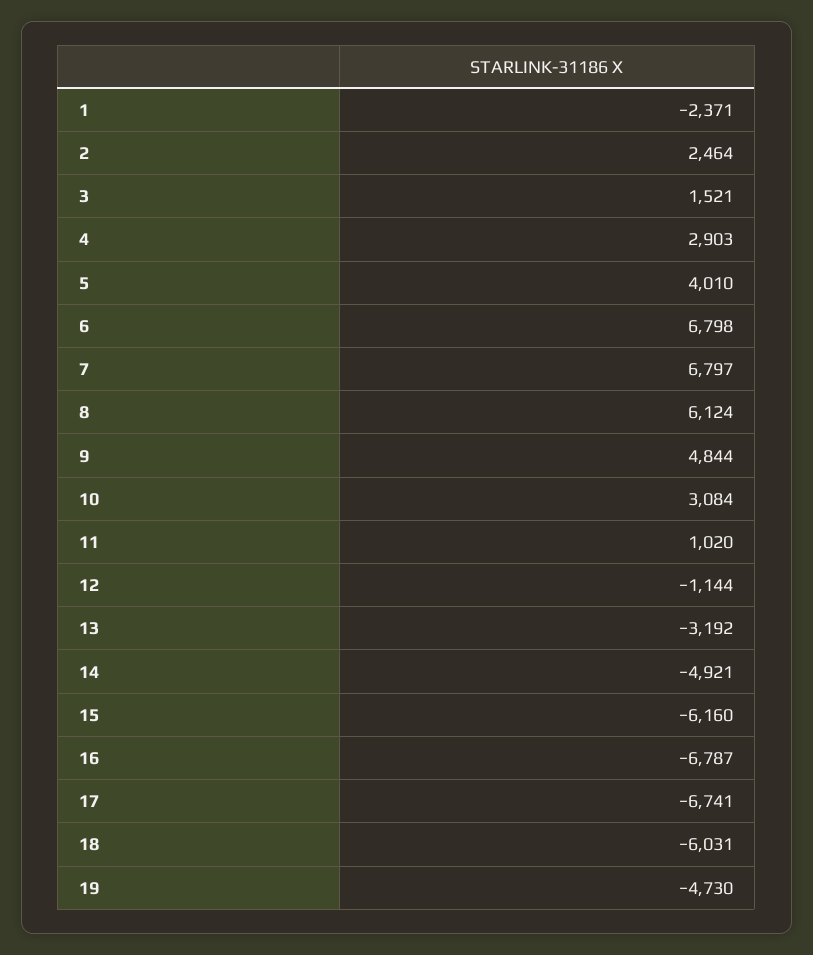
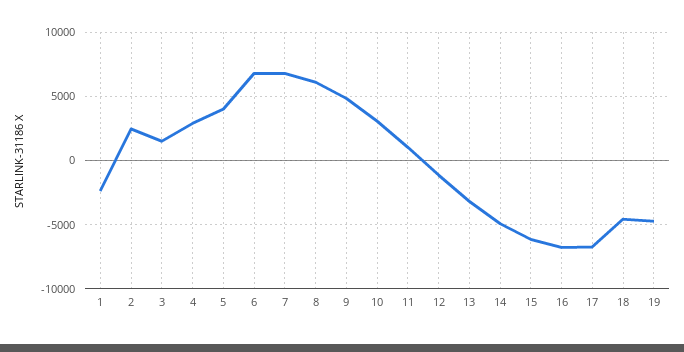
  {
    "1": -2371,
    "2": 2464,
    "3": 1521,
    "4": 2903,
    "5": 4010,
    "6": 6798,
    "7": 6797,
    "8": 6124,
    "9": 4844,
    "10": 3084,
    "11": 1020,
    "12": -1144,
    "13": -3192,
    "14": -4921,
    "15": -6160,
    "16": -6787,
    "17": -6741,
-   "18": -6031,
+   "18": -4500,
    "19": -4730
  }

